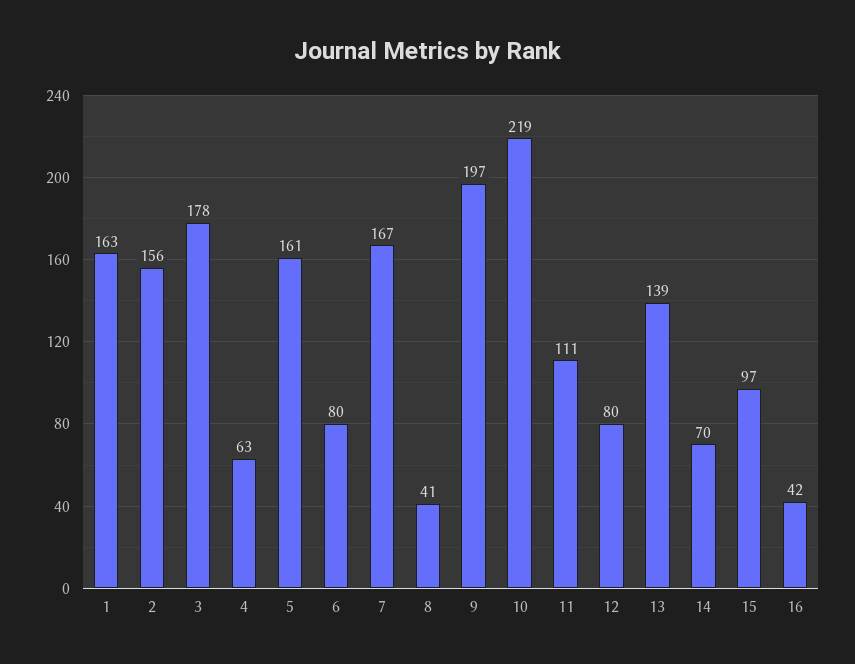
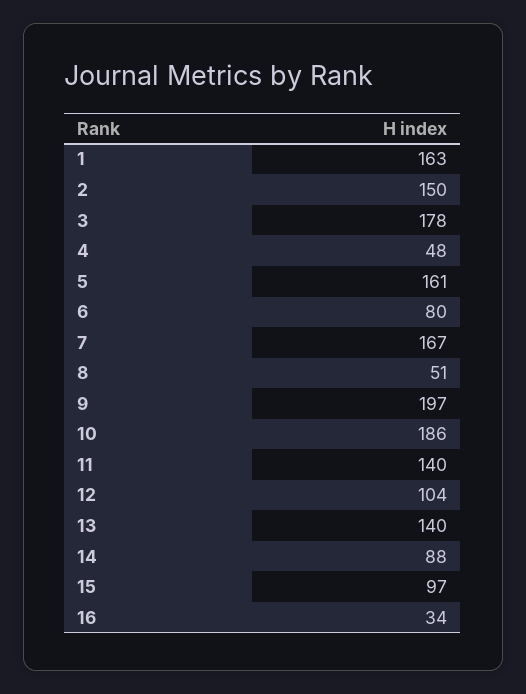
  {
    "1": 163,
-   "2": 156,
+   "2": 150,
    "3": 178,
-   "4": 63,
+   "4": 48,
    "5": 161,
    "6": 80,
    "7": 167,
-   "8": 41,
+   "8": 51,
    "9": 197,
-   "10": 219,
+   "10": 186,
-   "11": 111,
+   "11": 140,
-   "12": 80,
+   "12": 104,
-   "13": 139,
+   "13": 140,
-   "14": 70,
+   "14": 88,
    "15": 97,
-   "16": 42
+   "16": 34
  }

